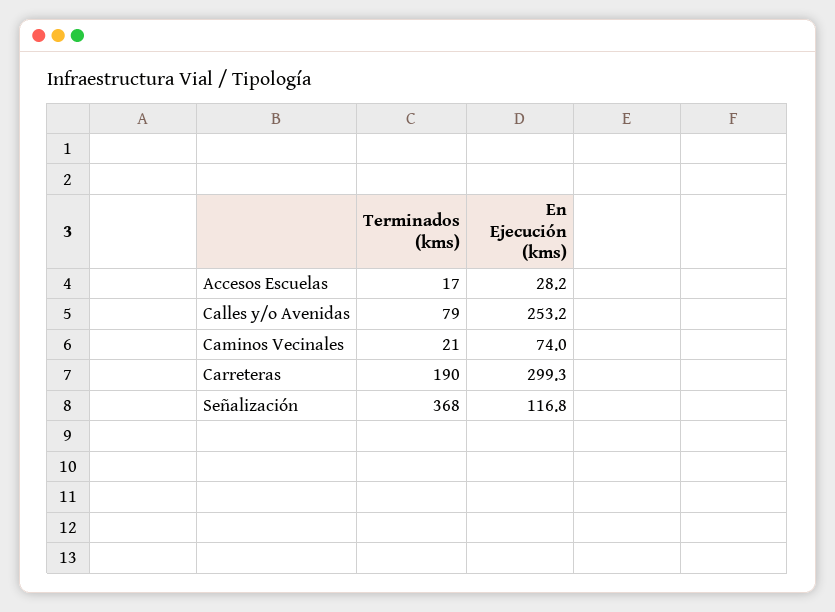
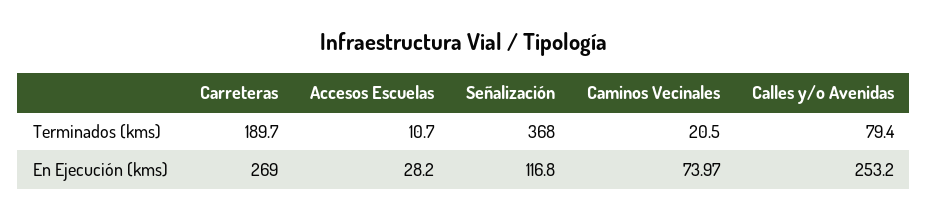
  {
    "Terminados (kms)": {
-     "Accesos Escuelas": 17,
+     "Accesos Escuelas": 10.7,
      "Calles y/o Avenidas": 79.4,
      "Caminos Vecinales": 20.5,
      "Carreteras": 189.7,
      "Señalización": 368
    },
    "En Ejecución (kms)": {
      "Accesos Escuelas": 28.2,
      "Calles y/o Avenidas": 253.2,
      "Caminos Vecinales": 73.97,
-     "Carreteras": 299.3,
+     "Carreteras": 269,
      "Señalización": 116.8
    }
  }

